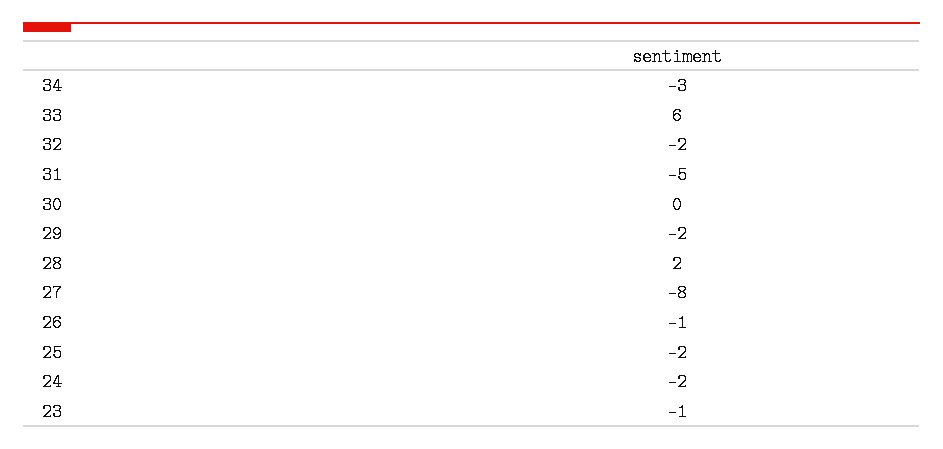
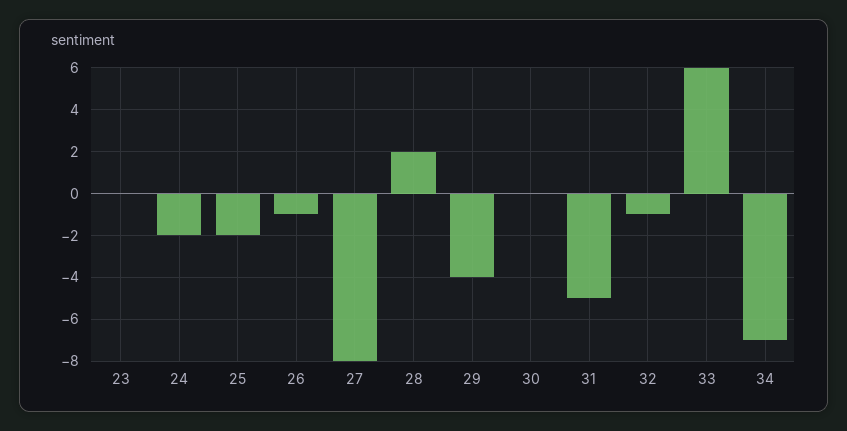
  {
-   "34": -3,
+   "34": -7,
    "33": 6,
-   "32": -2,
+   "32": -1,
    "31": -5,
    "30": 0,
-   "29": -2,
+   "29": -4,
    "28": 2,
    "27": -8,
    "26": -1,
    "25": -2,
    "24": -2,
-   "23": -1
+   "23": 0
  }

